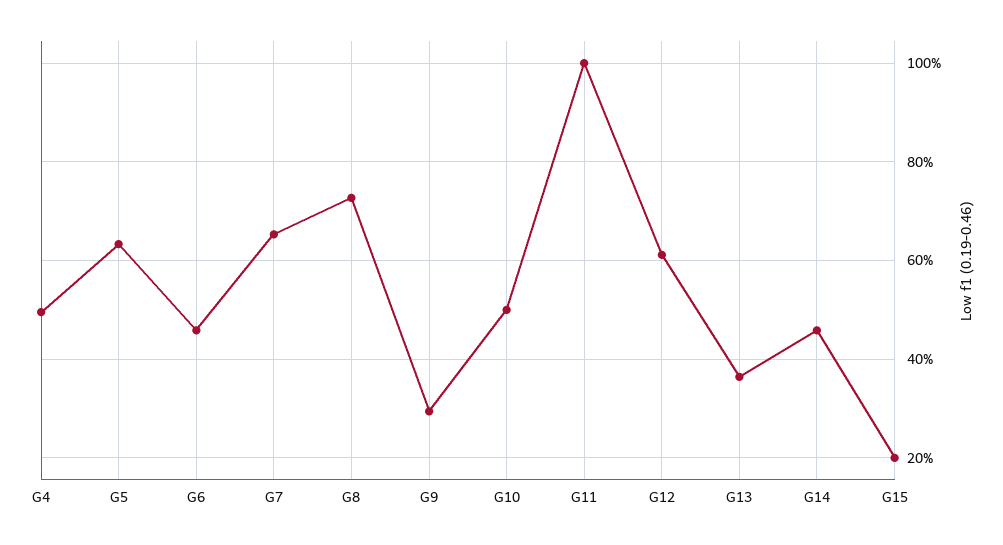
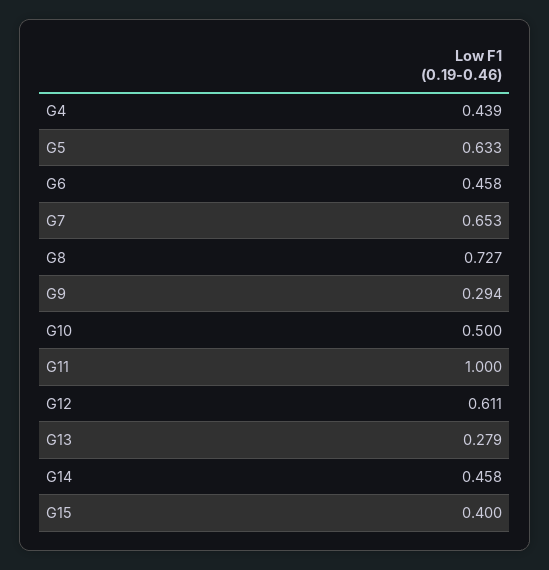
  {
-   "G4": 0.5,
+   "G4": 0.439,
    "G5": 0.633,
    "G6": 0.458,
    "G7": 0.653,
    "G8": 0.727,
    "G9": 0.294,
    "G10": 0.5,
    "G11": 1,
    "G12": 0.611,
-   "G13": 0.36,
+   "G13": 0.279,
    "G14": 0.458,
-   "G15": 0.2
+   "G15": 0.4
  }

